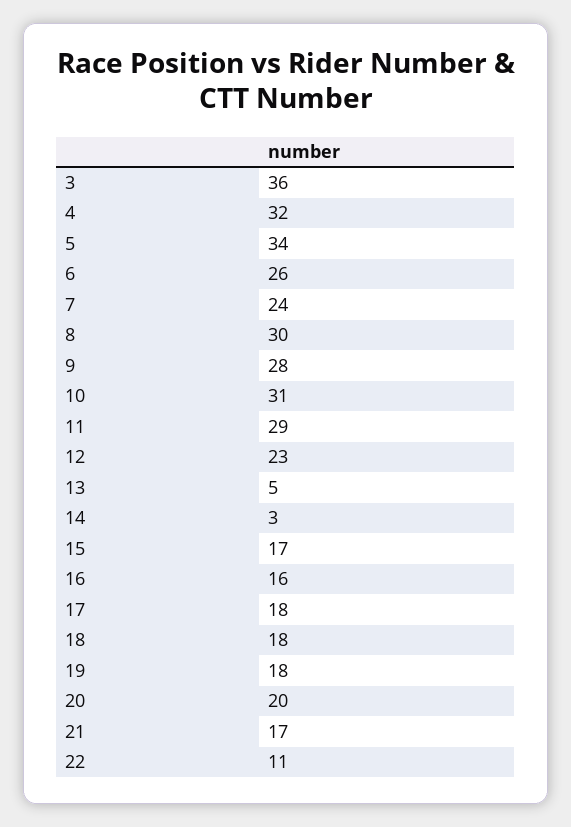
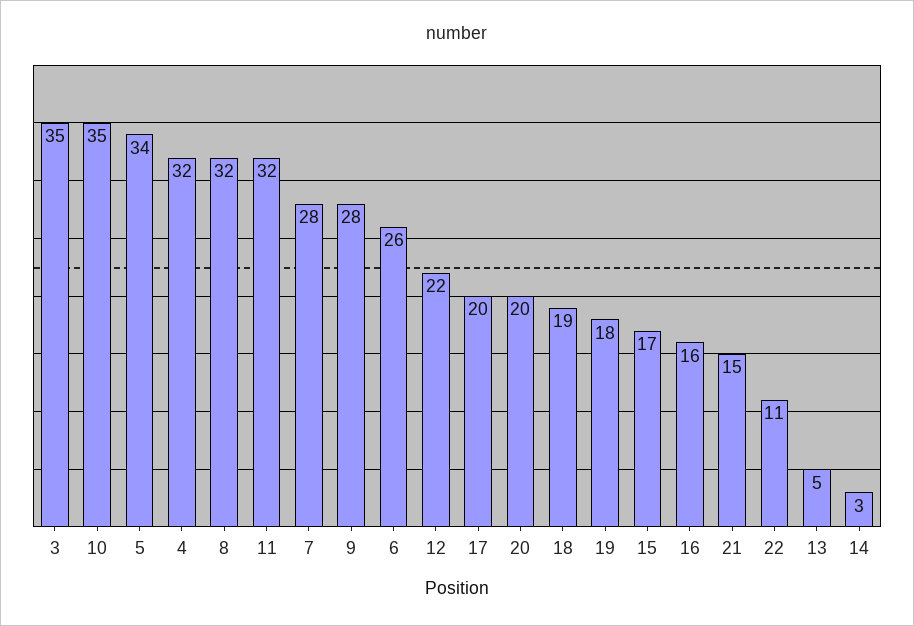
  {
-   "3": 36,
+   "3": 35,
    "4": 32,
    "5": 34,
    "6": 26,
-   "7": 24,
+   "7": 28,
-   "8": 30,
+   "8": 32,
    "9": 28,
-   "10": 31,
+   "10": 35,
-   "11": 29,
+   "11": 32,
-   "12": 23,
+   "12": 22,
    "13": 5,
    "14": 3,
    "15": 17,
    "16": 16,
-   "17": 18,
+   "17": 20,
-   "18": 18,
+   "18": 19,
    "19": 18,
    "20": 20,
-   "21": 17,
+   "21": 15,
    "22": 11
  }

